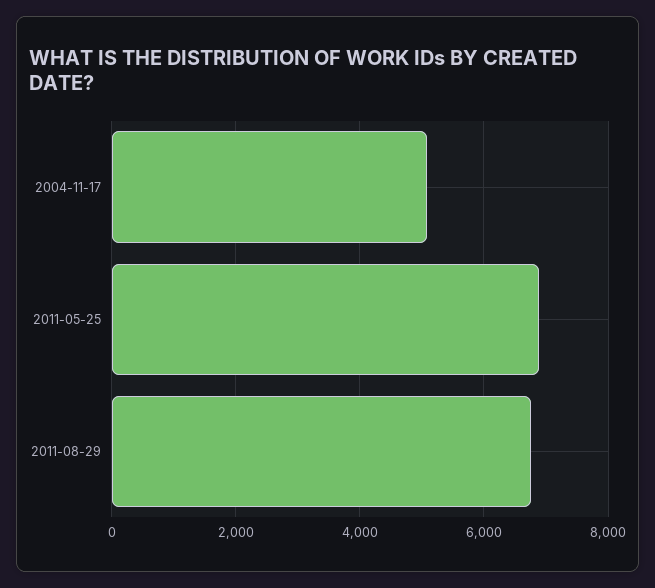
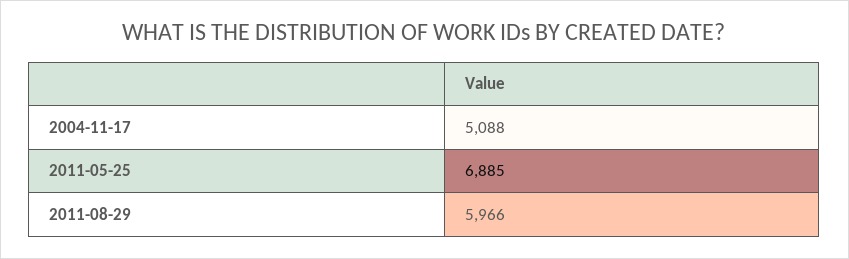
  {
    "2004-11-17": 5088,
    "2011-05-25": 6885,
-   "2011-08-29": 6800
+   "2011-08-29": 5966
  }

